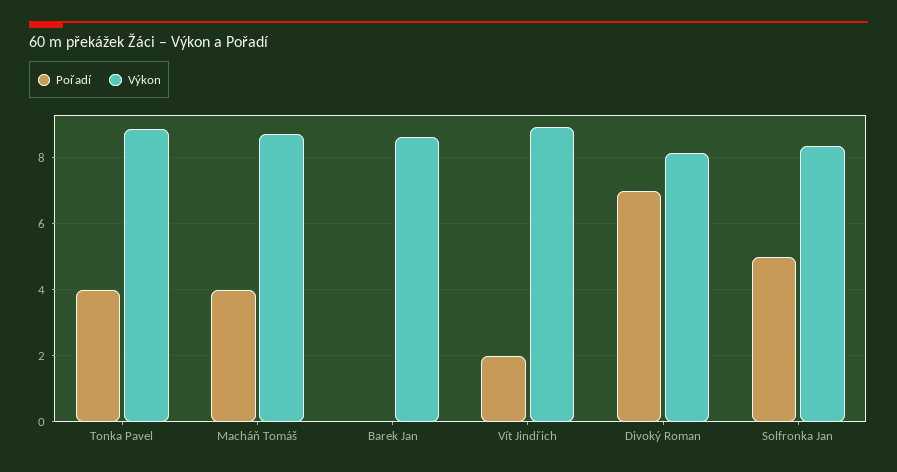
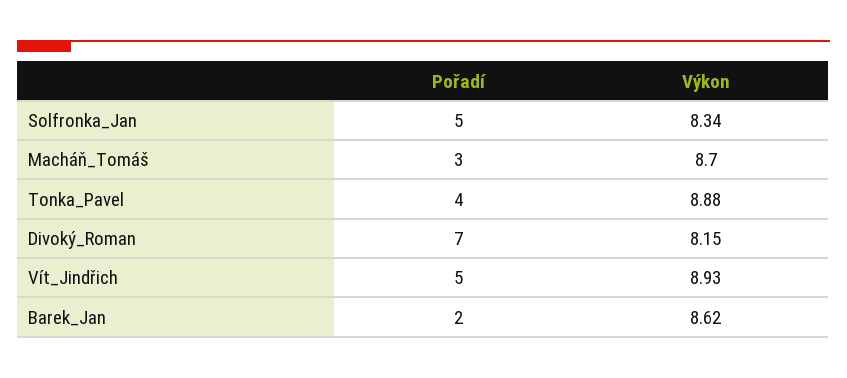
  {
    "Pořadí": {
      "Tonka Pavel": 4,
-     "Macháň Tomáš": 4,
+     "Macháň Tomáš": 3,
-     "Barek Jan": 0,
+     "Barek Jan": 2,
-     "Vít Jindřich": 2,
+     "Vít Jindřich": 5,
      "Divoký Roman": 7,
      "Solfronka Jan": 5
    },
    "Výkon": {
      "Tonka Pavel": 8.88,
      "Macháň Tomáš": 8.7,
      "Barek Jan": 8.62,
      "Vít Jindřich": 8.93,
      "Divoký Roman": 8.15,
      "Solfronka Jan": 8.34
    }
  }

